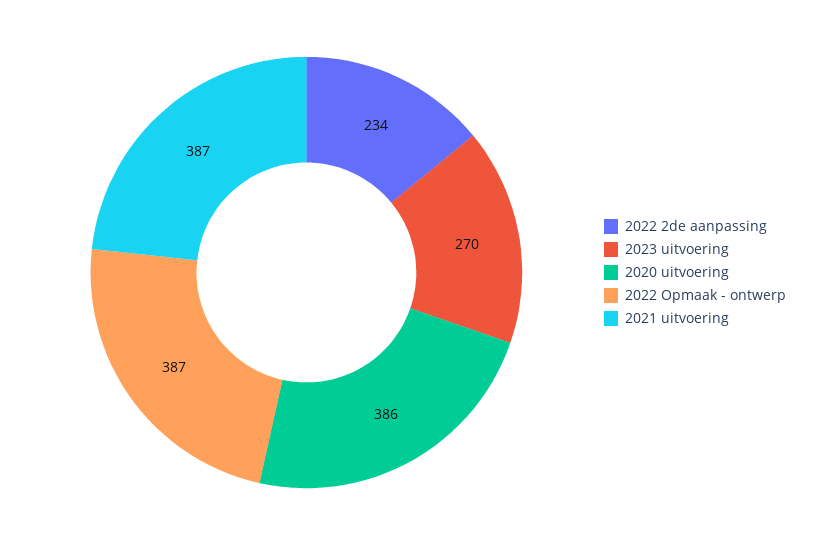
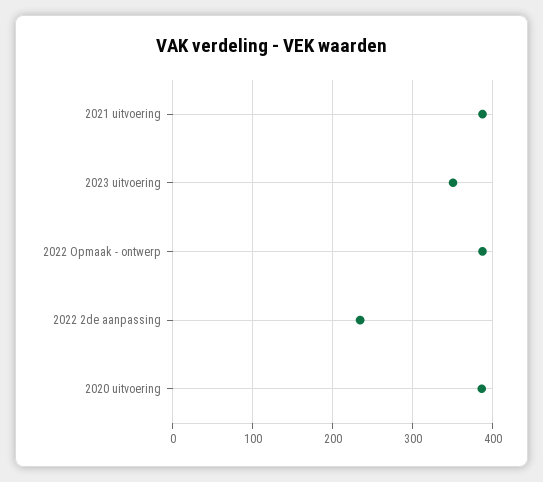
  {
    "2022 2de aanpassing": 234,
-   "2023 uitvoering": 270,
+   "2023 uitvoering": 350,
    "2020 uitvoering": 386,
    "2022 Opmaak - ontwerp": 387,
    "2021 uitvoering": 387
  }

